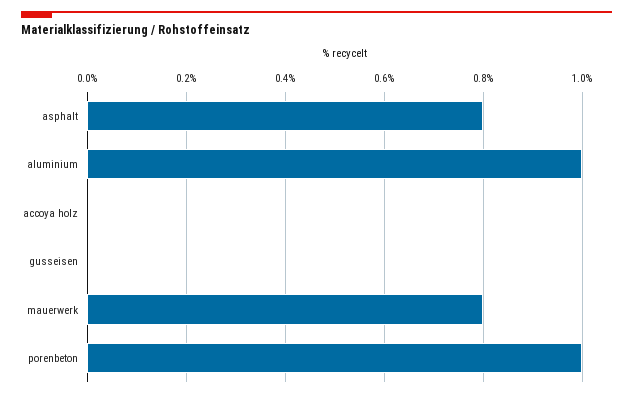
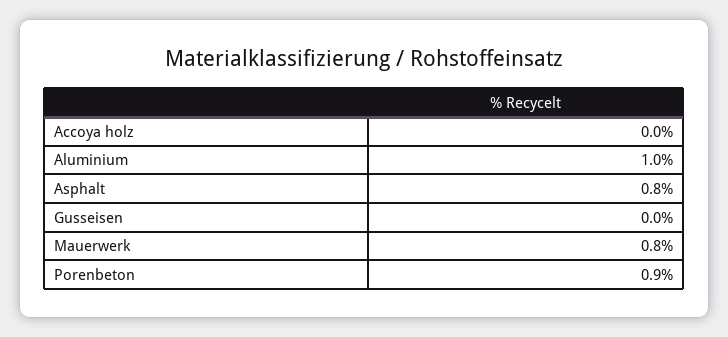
  {
    "asphalt": 0.8,
    "aluminium": 1,
    "accoya holz": 0,
    "gusseisen": 0,
    "mauerwerk": 0.8,
-   "porenbeton": 1
+   "porenbeton": 0.9
  }

